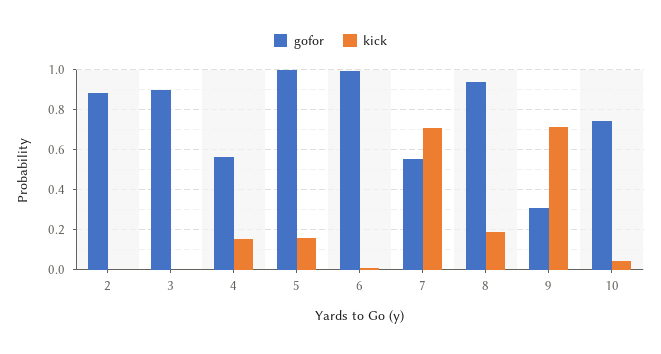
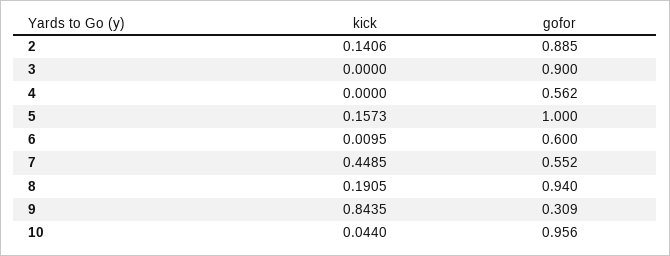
  {
    "gofor": {
      "2": 0.885,
      "3": 0.9,
      "4": 0.562,
      "5": 1,
-     "6": 1,
+     "6": 0.6,
      "7": 0.552,
      "8": 0.94,
      "9": 0.309,
-     "10": 0.75
+     "10": 0.956
    },
    "kick": {
-     "2": 0,
+     "2": 0.1406,
      "3": 0,
-     "4": 0.15,
+     "4": 0,
      "5": 0.1573,
      "6": 0.0095,
-     "7": 0.7,
+     "7": 0.4485,
      "8": 0.1905,
-     "9": 0.7,
+     "9": 0.8435,
      "10": 0.044
    }
  }

